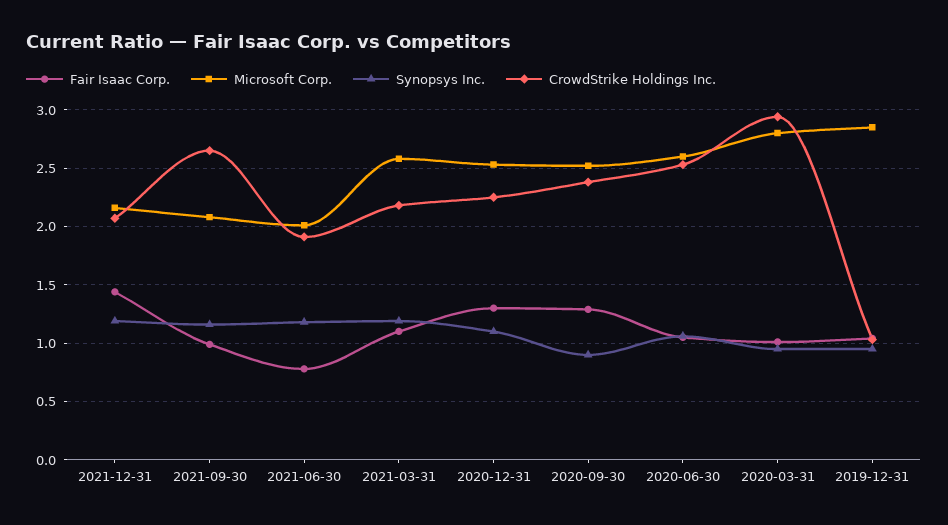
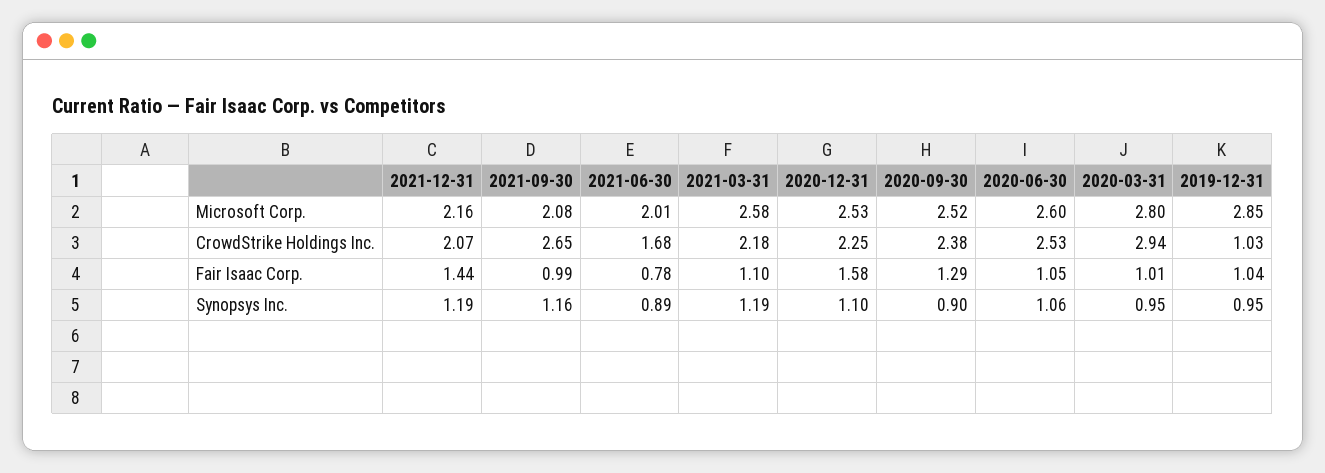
  {
    "Fair Isaac Corp.": {
      "2021-12-31": 1.44,
      "2021-09-30": 0.99,
      "2021-06-30": 0.78,
      "2021-03-31": 1.1,
-     "2020-12-31": 1.3,
+     "2020-12-31": 1.58,
      "2020-09-30": 1.29,
      "2020-06-30": 1.05,
      "2020-03-31": 1.01,
      "2019-12-31": 1.04
    },
    "Microsoft Corp.": {
      "2021-12-31": 2.16,
      "2021-09-30": 2.08,
      "2021-06-30": 2.01,
      "2021-03-31": 2.58,
      "2020-12-31": 2.53,
      "2020-09-30": 2.52,
      "2020-06-30": 2.6,
      "2020-03-31": 2.8,
      "2019-12-31": 2.85
    },
    "Synopsys Inc.": {
      "2021-12-31": 1.19,
      "2021-09-30": 1.16,
-     "2021-06-30": 1.2,
+     "2021-06-30": 0.89,
      "2021-03-31": 1.19,
      "2020-12-31": 1.1,
      "2020-09-30": 0.9,
      "2020-06-30": 1.06,
      "2020-03-31": 0.95,
      "2019-12-31": 0.95
    },
    "CrowdStrike Holdings Inc.": {
      "2021-12-31": 2.07,
      "2021-09-30": 2.65,
-     "2021-06-30": 1.9,
+     "2021-06-30": 1.68,
      "2021-03-31": 2.18,
      "2020-12-31": 2.25,
      "2020-09-30": 2.38,
      "2020-06-30": 2.53,
      "2020-03-31": 2.94,
      "2019-12-31": 1.03
    }
  }

